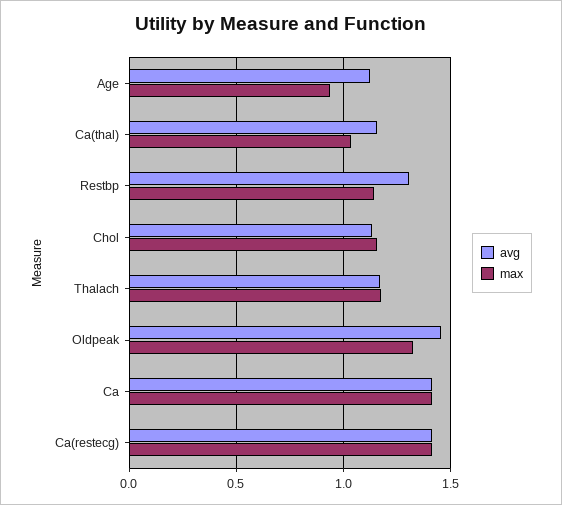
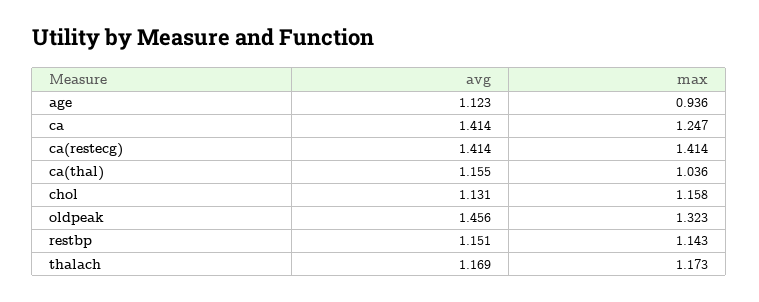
  {
    "avg": {
      "Age": 1.123,
      "Ca(thal)": 1.155,
-     "Restbp": 1.3,
+     "Restbp": 1.151,
      "Chol": 1.131,
      "Thalach": 1.169,
      "Oldpeak": 1.456,
      "Ca": 1.414,
      "Ca(restecg)": 1.414
    },
    "max": {
      "Age": 0.936,
      "Ca(thal)": 1.036,
      "Restbp": 1.143,
      "Chol": 1.158,
      "Thalach": 1.173,
      "Oldpeak": 1.323,
-     "Ca": 1.4,
+     "Ca": 1.247,
      "Ca(restecg)": 1.414
    }
  }

